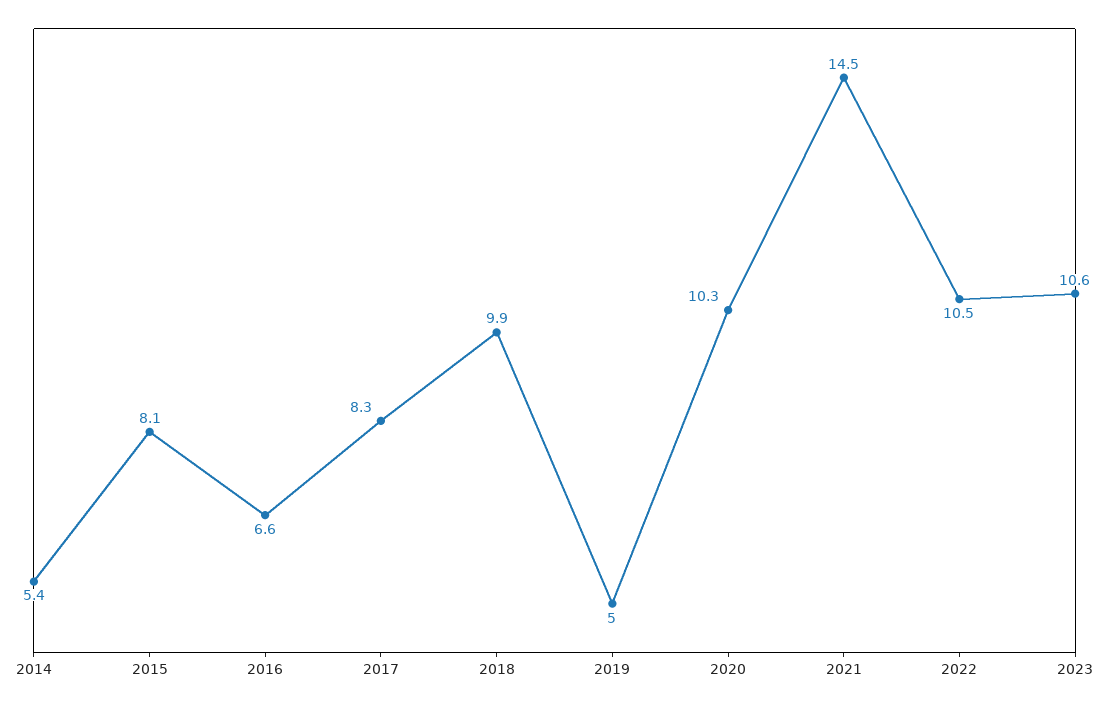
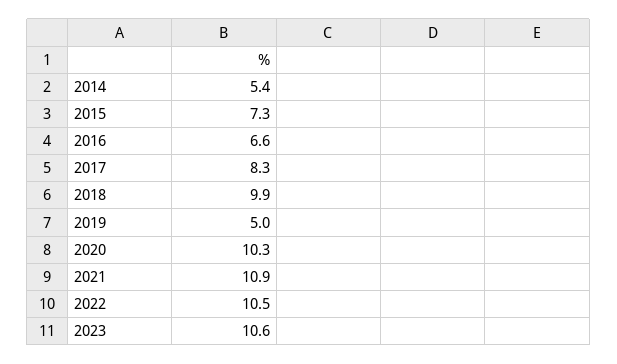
  {
    "2014": 5.4,
-   "2015": 8.1,
+   "2015": 7.3,
    "2016": 6.6,
    "2017": 8.3,
    "2018": 9.9,
    "2019": 5,
    "2020": 10.3,
-   "2021": 14.5,
+   "2021": 10.9,
    "2022": 10.5,
    "2023": 10.6
  }

